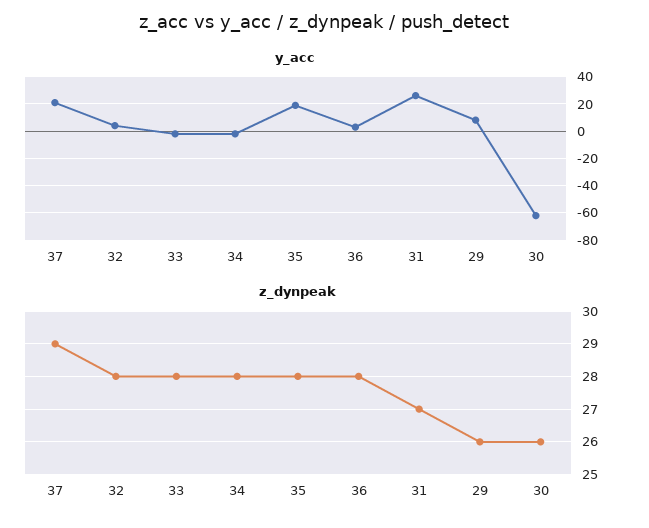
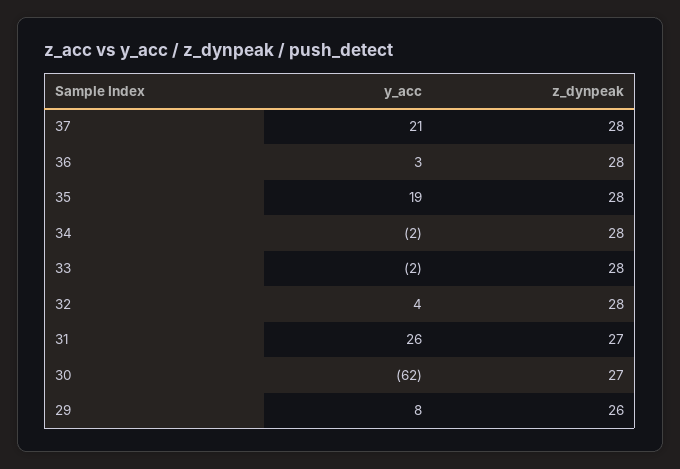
  {
    "y_acc": {
      "37": 21,
      "32": 4,
      "33": -2,
      "34": -2,
      "35": 19,
      "36": 3,
      "31": 26,
      "29": 8,
      "30": -62
    },
    "z_dynpeak": {
-     "37": 29,
+     "37": 28,
      "32": 28,
      "33": 28,
      "34": 28,
      "35": 28,
      "36": 28,
      "31": 27,
      "29": 26,
-     "30": 26
+     "30": 27
    }
  }

